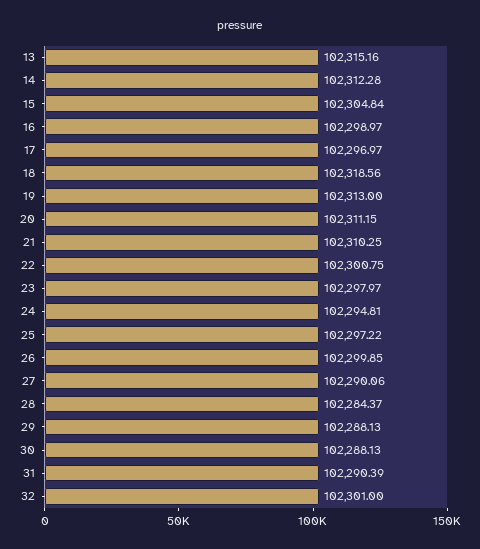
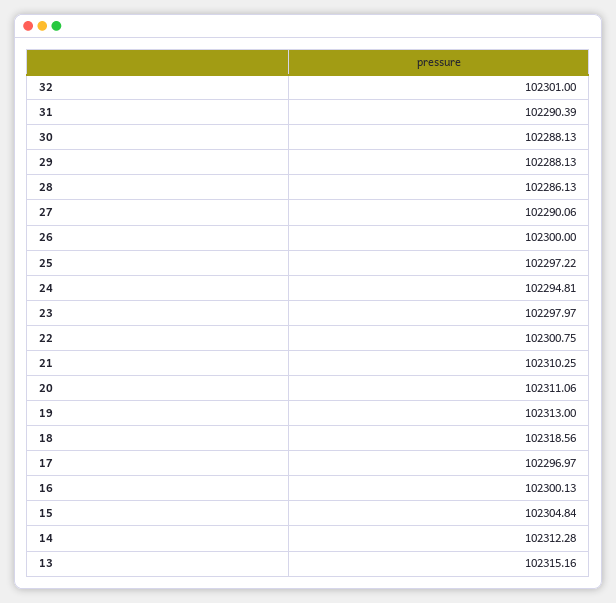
  {
    "13": 102315.16,
    "14": 102312.28,
    "15": 102304.84,
-   "16": 102298.97,
+   "16": 102300.13,
    "17": 102296.97,
    "18": 102318.56,
    "19": 102313,
-   "20": 102311.15,
+   "20": 102311.06,
    "21": 102310.25,
    "22": 102300.75,
    "23": 102297.97,
    "24": 102294.81,
    "25": 102297.22,
-   "26": 102299.85,
+   "26": 102300,
    "27": 102290.06,
-   "28": 102284.37,
+   "28": 102286.13,
    "29": 102288.13,
    "30": 102288.13,
    "31": 102290.39,
    "32": 102301
  }

